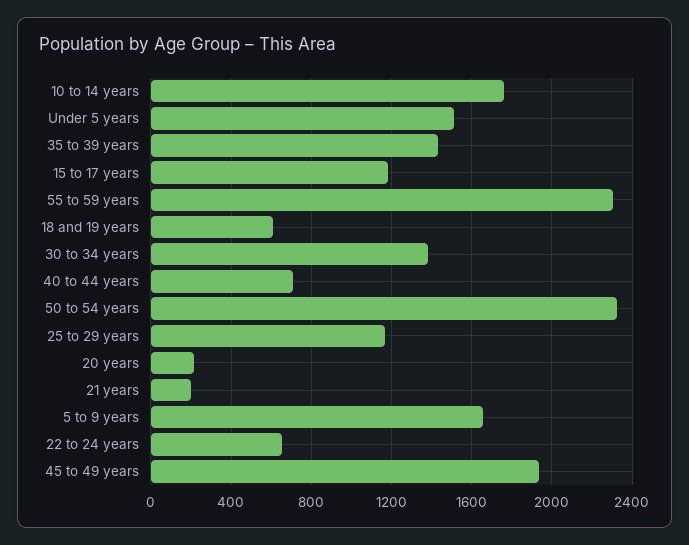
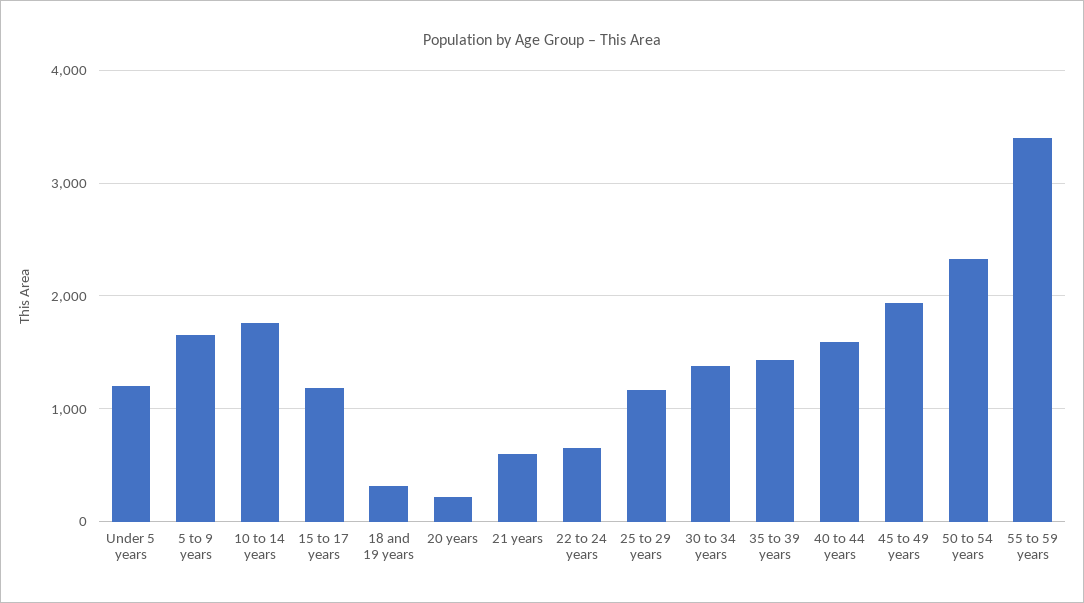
  {
    "10 to 14 years": 1750,
-   "Under 5 years": 1500,
+   "Under 5 years": 1200,
    "35 to 39 years": 1450,
    "15 to 17 years": 1200,
-   "55 to 59 years": 2300,
+   "55 to 59 years": 3400,
-   "18 and 19 years": 600,
+   "18 and 19 years": 300,
    "30 to 34 years": 1400,
-   "40 to 44 years": 700,
+   "40 to 44 years": 1600,
    "50 to 54 years": 2300,
    "25 to 29 years": 1150,
    "20 years": 200,
-   "21 years": 200,
+   "21 years": 600,
    "5 to 9 years": 1650,
    "22 to 24 years": 650,
    "45 to 49 years": 1950
  }

